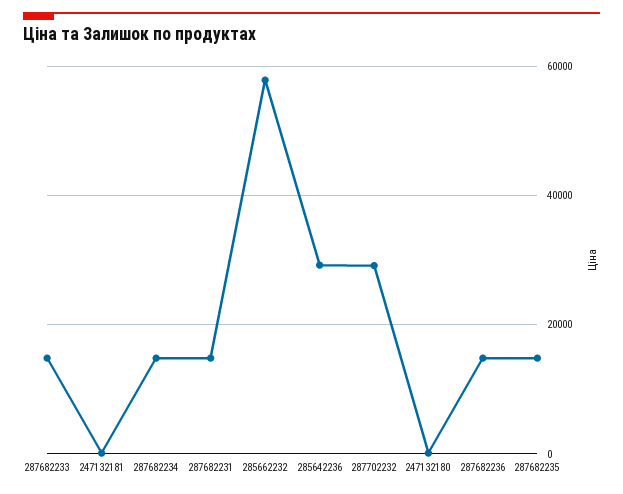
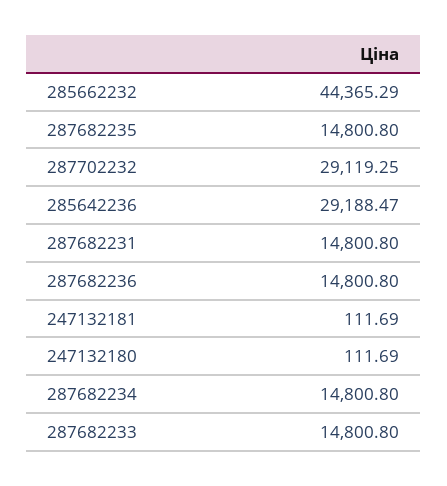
  {
    "287682233": 14800.8,
    "247132181": 111.69,
    "287682234": 14800.8,
    "287682231": 14800.8,
-   "285662232": 58000,
+   "285662232": 44365.29,
    "285642236": 29188.47,
    "287702232": 29119.25,
    "247132180": 111.69,
    "287682236": 14800.8,
    "287682235": 14800.8
  }

